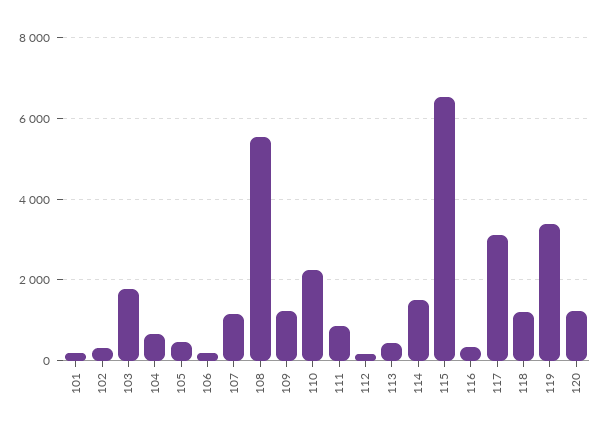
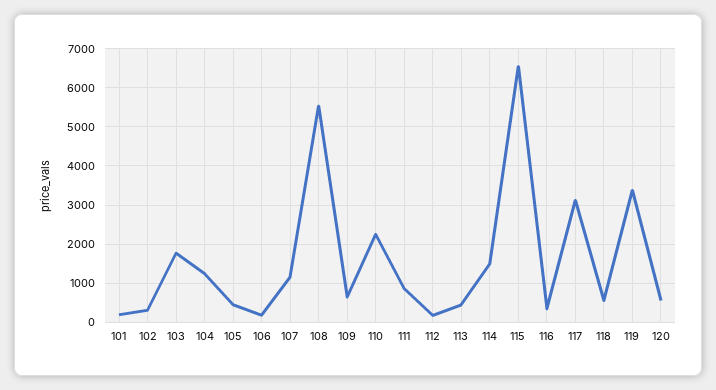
  {
    "101": 200,
    "102": 400,
    "103": 1800,
-   "104": 600,
+   "104": 1200,
    "105": 400,
    "106": 200,
    "107": 1200,
    "108": 5600,
-   "109": 1200,
+   "109": 600,
    "110": 2200,
    "111": 800,
    "112": 200,
    "113": 400,
    "114": 1400,
    "115": 6600,
    "116": 400,
    "117": 3200,
-   "118": 1200,
+   "118": 600,
    "119": 3400,
-   "120": 1200
+   "120": 600
  }

